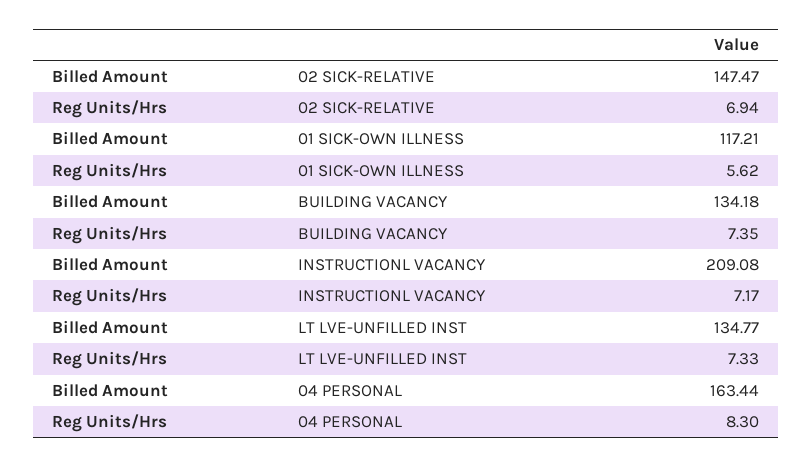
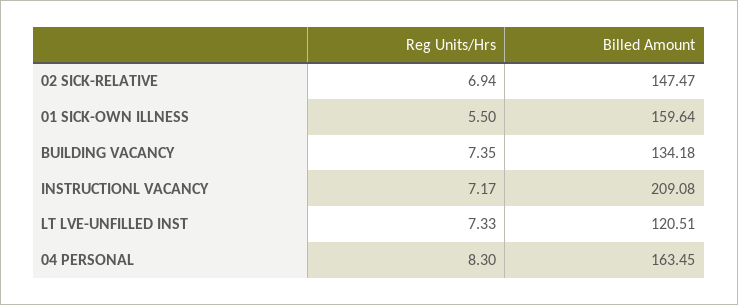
  {
    "Billed Amount": {
      "02 SICK-RELATIVE": 147.47,
-     "01 SICK-OWN ILLNESS": 117.21,
+     "01 SICK-OWN ILLNESS": 159.64,
      "BUILDING VACANCY": 134.18,
      "INSTRUCTIONL VACANCY": 209.08,
-     "LT LVE-UNFILLED INST": 134.77,
+     "LT LVE-UNFILLED INST": 120.51,
-     "04 PERSONAL": 163.44
+     "04 PERSONAL": 163.45
    },
    "Reg Units/Hrs": {
      "02 SICK-RELATIVE": 6.94,
-     "01 SICK-OWN ILLNESS": 5.62,
+     "01 SICK-OWN ILLNESS": 5.5,
      "BUILDING VACANCY": 7.35,
      "INSTRUCTIONL VACANCY": 7.17,
      "LT LVE-UNFILLED INST": 7.33,
      "04 PERSONAL": 8.3
    }
  }

